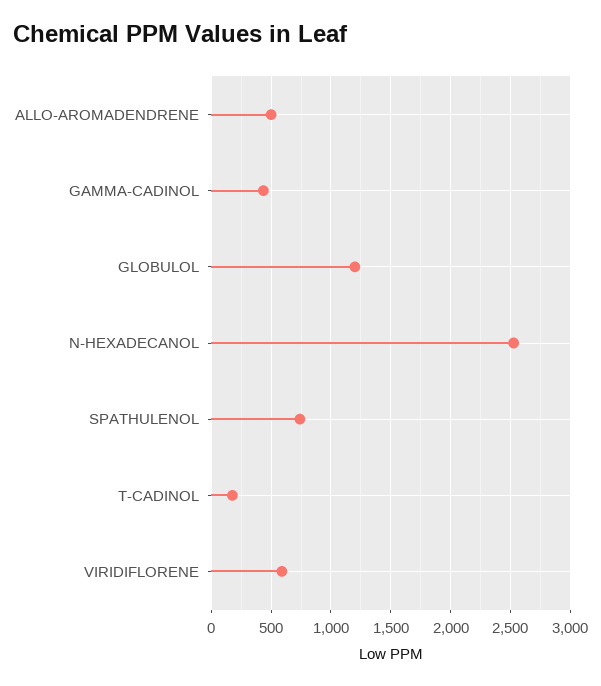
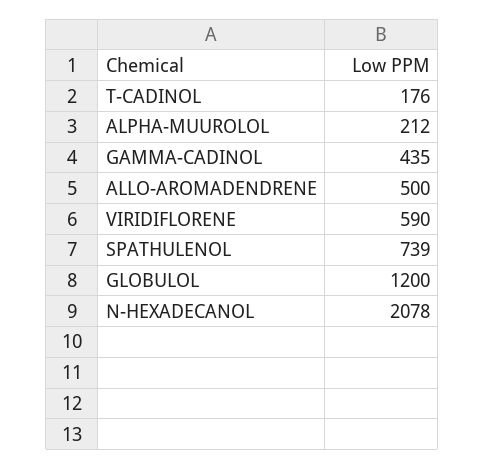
  {
    "ALLO-AROMADENDRENE": 500,
    "GAMMA-CADINOL": 435,
    "GLOBULOL": 1200,
-   "N-HEXADECANOL": 2500,
+   "N-HEXADECANOL": 2078,
    "SPATHULENOL": 739,
    "T-CADINOL": 176,
-   "VIRIDIFLORENE": 590
+   "VIRIDIFLORENE": 590,
+   "ALPHA-MUUROLOL": 212
  }

